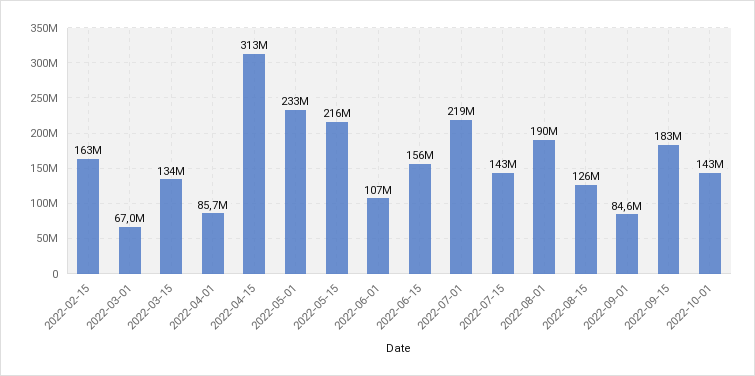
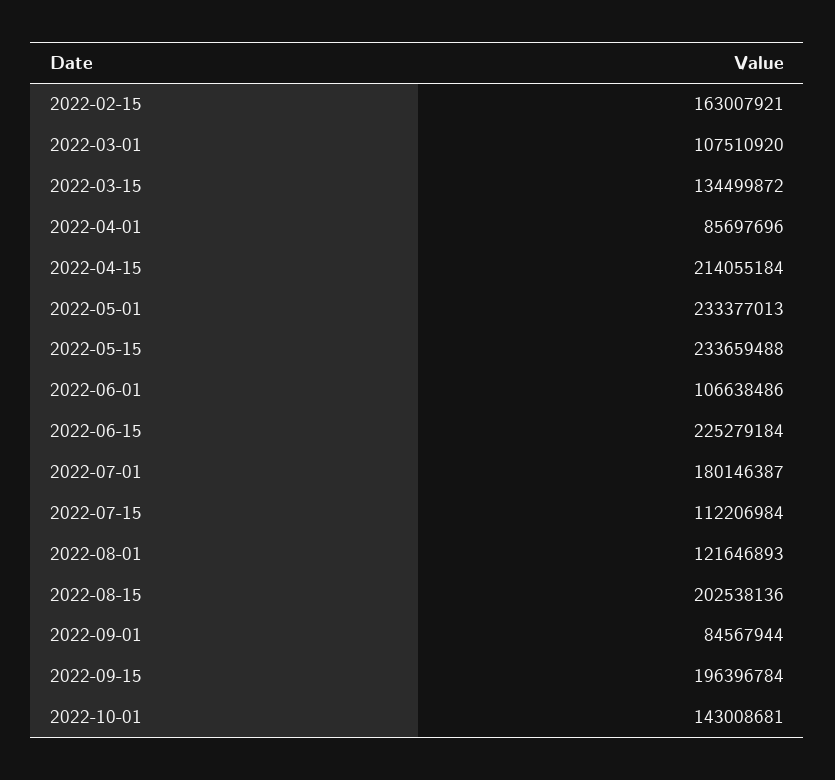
  {
    "2022-02-15": 163007921,
-   "2022-03-01": 67000000,
+   "2022-03-01": 107510920,
    "2022-03-15": 134499872,
    "2022-04-01": 85697696,
-   "2022-04-15": 313000000,
+   "2022-04-15": 214055184,
    "2022-05-01": 233377013,
-   "2022-05-15": 216000000,
+   "2022-05-15": 233659488,
    "2022-06-01": 106638486,
-   "2022-06-15": 156000000,
+   "2022-06-15": 225279184,
-   "2022-07-01": 219000000,
+   "2022-07-01": 180146387,
-   "2022-07-15": 143000000,
+   "2022-07-15": 112206984,
-   "2022-08-01": 190000000,
+   "2022-08-01": 121646893,
-   "2022-08-15": 126000000,
+   "2022-08-15": 202538136,
    "2022-09-01": 84567944,
-   "2022-09-15": 183000000,
+   "2022-09-15": 196396784,
    "2022-10-01": 143008681
  }

